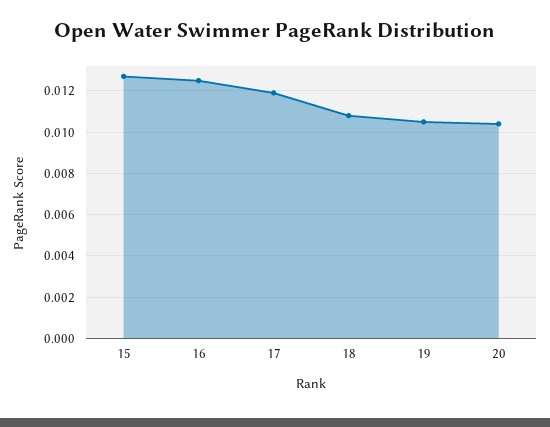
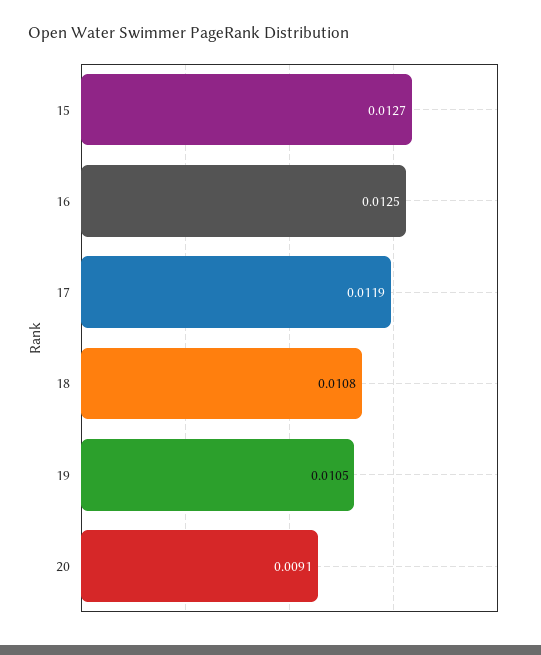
  {
    "15": 0.0127,
    "16": 0.0125,
    "17": 0.0119,
    "18": 0.0108,
    "19": 0.0105,
-   "20": 0.0105
+   "20": 0.0091
  }

